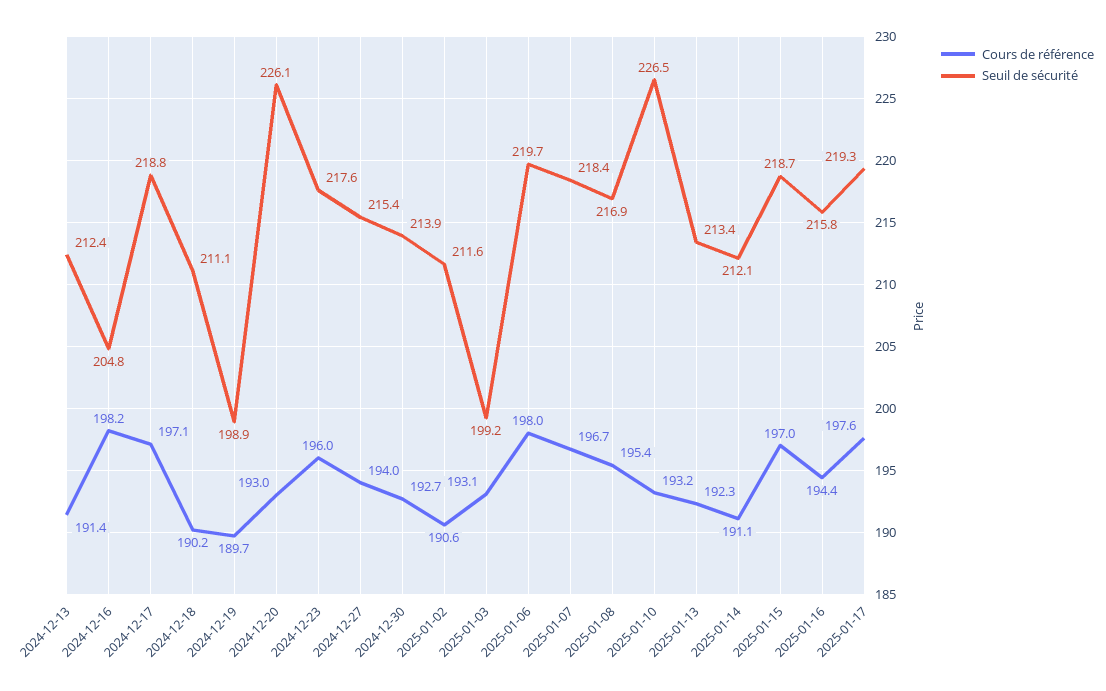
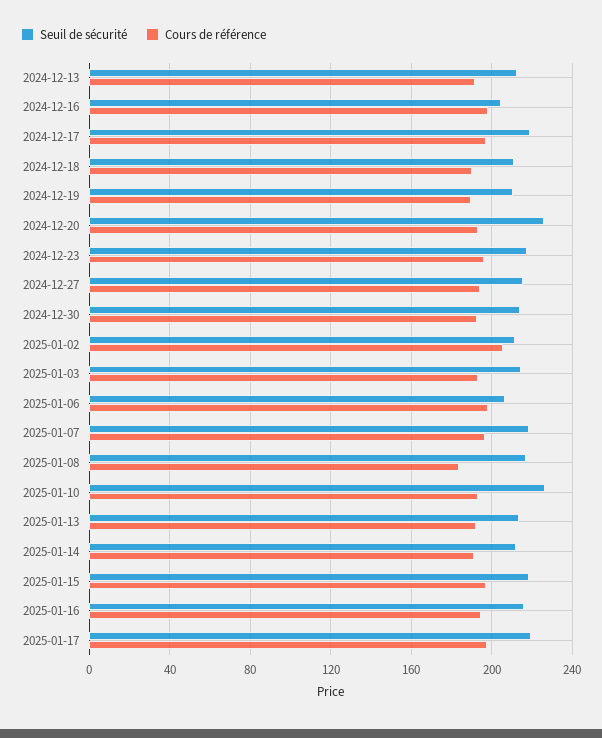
  {
    "Cours de référence": {
      "2024-12-13": 191.4,
      "2024-12-16": 198.2,
      "2024-12-17": 197.1,
      "2024-12-18": 190.2,
      "2024-12-19": 189.7,
      "2024-12-20": 193,
      "2024-12-23": 196,
      "2024-12-27": 194,
      "2024-12-30": 192.7,
-     "2025-01-02": 190.6,
+     "2025-01-02": 205,
      "2025-01-03": 193.1,
      "2025-01-06": 198,
      "2025-01-07": 196.7,
-     "2025-01-08": 195.4,
+     "2025-01-08": 185,
      "2025-01-10": 193.2,
      "2025-01-13": 192.3,
      "2025-01-14": 191.1,
      "2025-01-15": 197,
      "2025-01-16": 194.4,
      "2025-01-17": 197.6
    },
    "Seuil de sécurité": {
      "2024-12-13": 212.4,
      "2024-12-16": 204.8,
      "2024-12-17": 218.8,
      "2024-12-18": 211.1,
-     "2024-12-19": 198.9,
+     "2024-12-19": 210,
      "2024-12-20": 226.1,
      "2024-12-23": 217.6,
      "2024-12-27": 215.4,
      "2024-12-30": 213.9,
      "2025-01-02": 211.6,
-     "2025-01-03": 199.2,
+     "2025-01-03": 215,
-     "2025-01-06": 219.7,
+     "2025-01-06": 205,
      "2025-01-07": 218.4,
      "2025-01-08": 216.9,
      "2025-01-10": 226.5,
      "2025-01-13": 213.4,
      "2025-01-14": 212.1,
      "2025-01-15": 218.7,
      "2025-01-16": 215.8,
      "2025-01-17": 219.3
    }
  }

